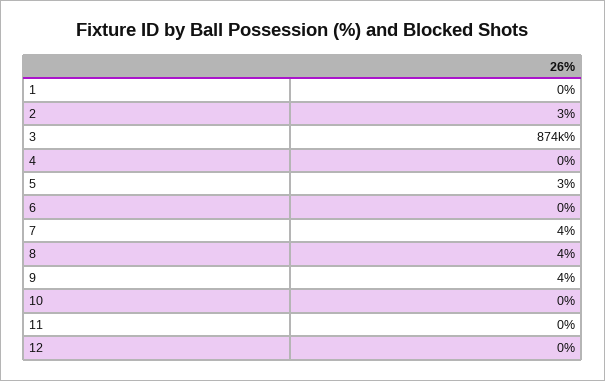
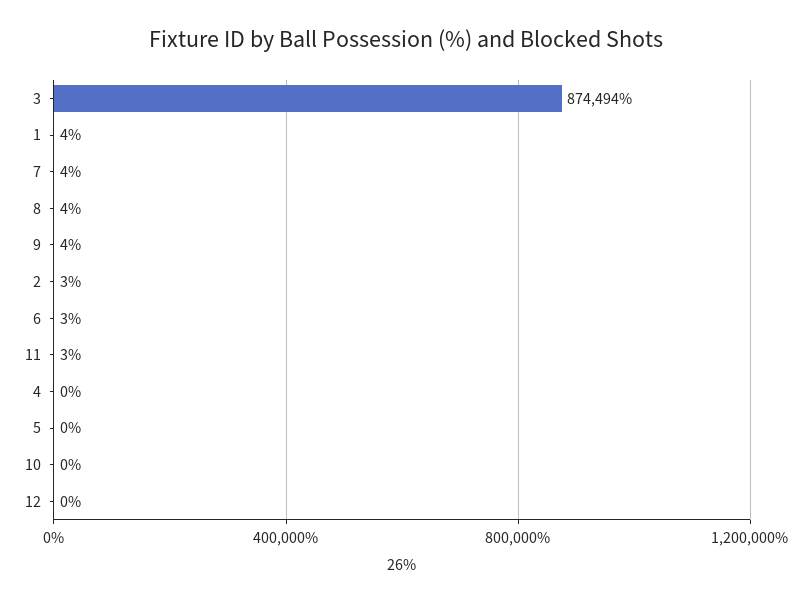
  {
-   "1": 0,
+   "1": 4,
    "2": 3,
    "3": 874494,
    "4": 0,
-   "5": 3,
+   "5": 0,
-   "6": 0,
+   "6": 3,
    "7": 4,
    "8": 4,
    "9": 4,
    "10": 0,
-   "11": 0,
+   "11": 3,
    "12": 0
  }

